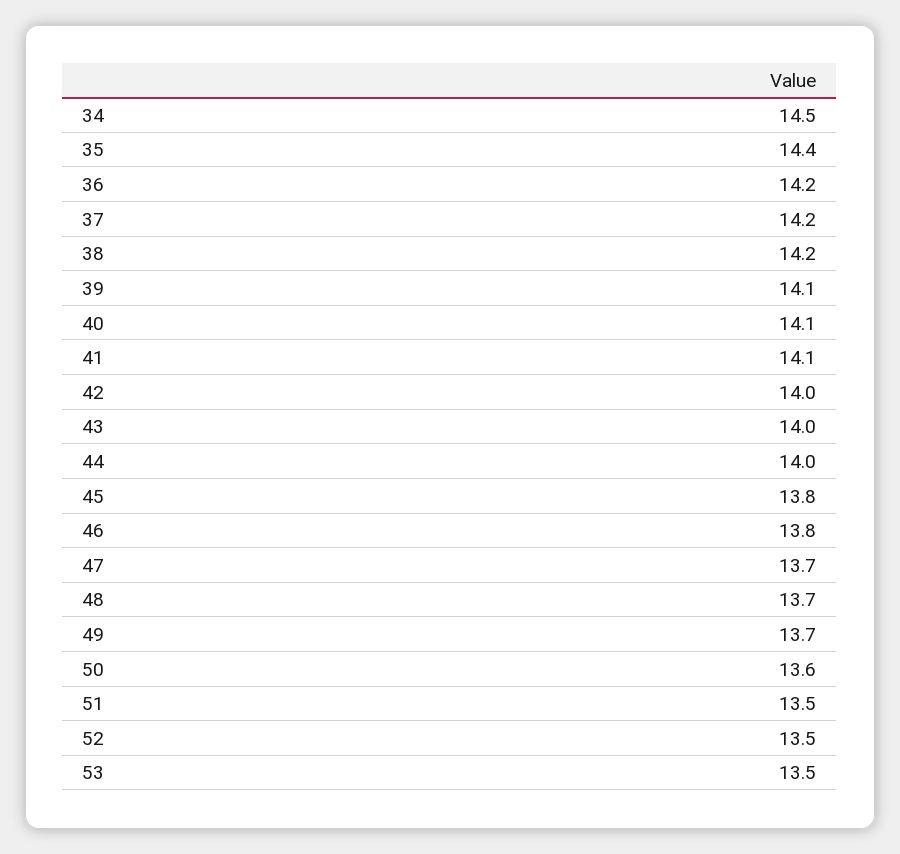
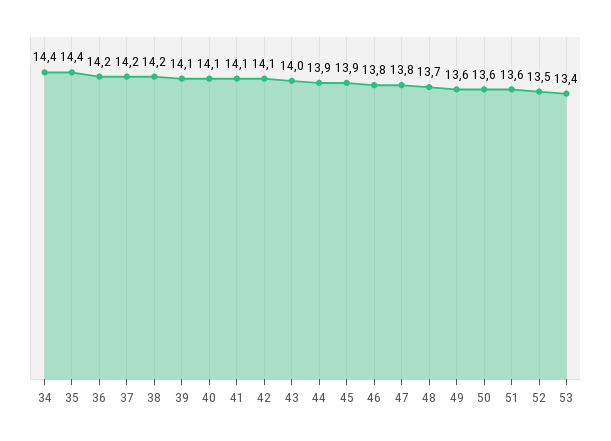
  {
-   "34": 14.5,
+   "34": 14.4,
    "35": 14.4,
    "36": 14.2,
    "37": 14.2,
    "38": 14.2,
    "39": 14.1,
    "40": 14.1,
    "41": 14.1,
-   "42": 14,
+   "42": 14.1,
    "43": 14,
-   "44": 14,
+   "44": 13.9,
-   "45": 13.8,
+   "45": 13.9,
    "46": 13.8,
-   "47": 13.7,
+   "47": 13.8,
    "48": 13.7,
-   "49": 13.7,
+   "49": 13.6,
    "50": 13.6,
-   "51": 13.5,
+   "51": 13.6,
    "52": 13.5,
-   "53": 13.5
+   "53": 13.4
  }

